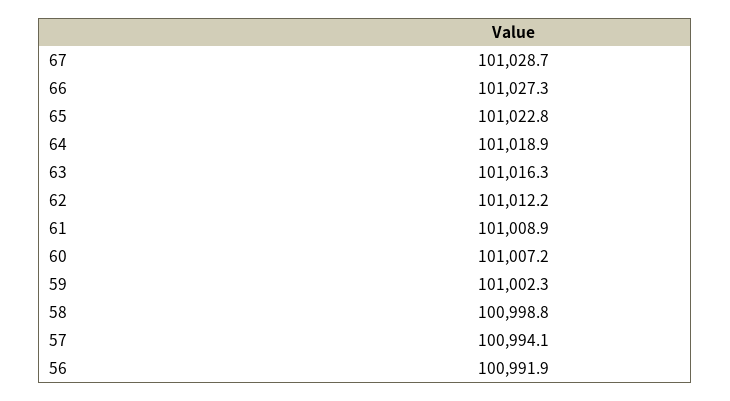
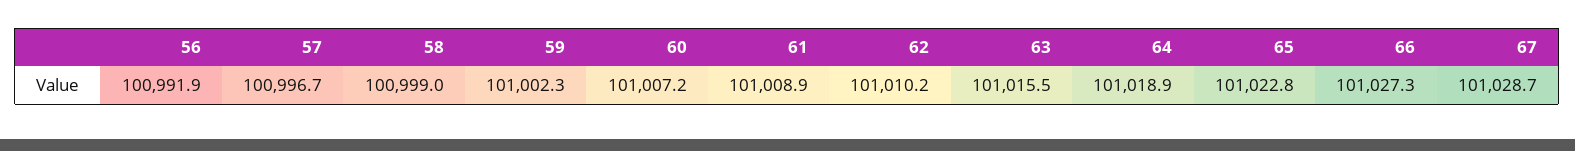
  {
    "67": 101028.7,
    "66": 101027.3,
    "65": 101022.8,
    "64": 101018.9,
-   "63": 101016.3,
+   "63": 101015.5,
-   "62": 101012.2,
+   "62": 101010.2,
    "61": 101008.9,
    "60": 101007.2,
    "59": 101002.3,
-   "58": 100998.8,
+   "58": 100999,
-   "57": 100994.1,
+   "57": 100996.7,
    "56": 100991.9
  }

